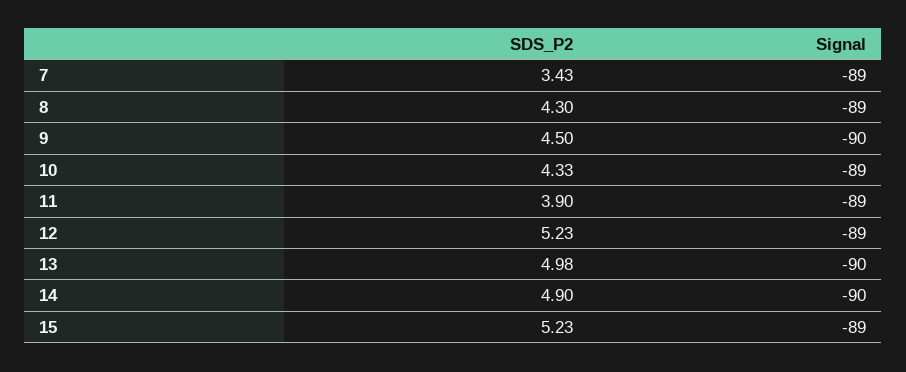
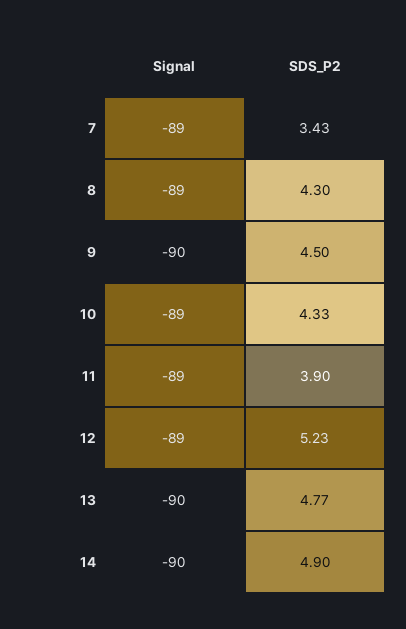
  {
    "SDS_P2": {
      "7": 3.43,
      "8": 4.3,
      "9": 4.5,
      "10": 4.33,
      "11": 3.9,
      "12": 5.23,
-     "13": 4.98,
+     "13": 4.77,
-     "14": 4.9,
+     "14": 4.9
-     "15": 5.23
    },
    "Signal": {
      "7": -89,
      "8": -89,
      "9": -90,
      "10": -89,
      "11": -89,
      "12": -89,
      "13": -90,
-     "14": -90,
+     "14": -90
-     "15": -89
    }
  }

